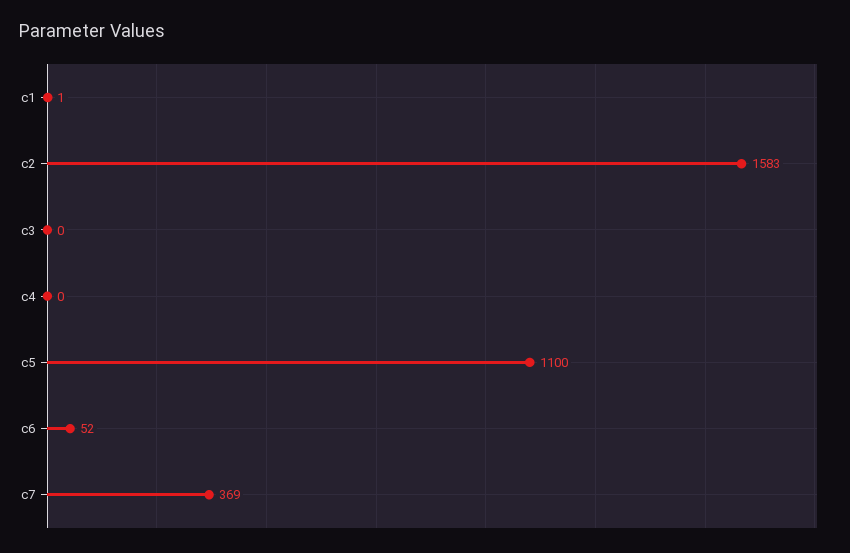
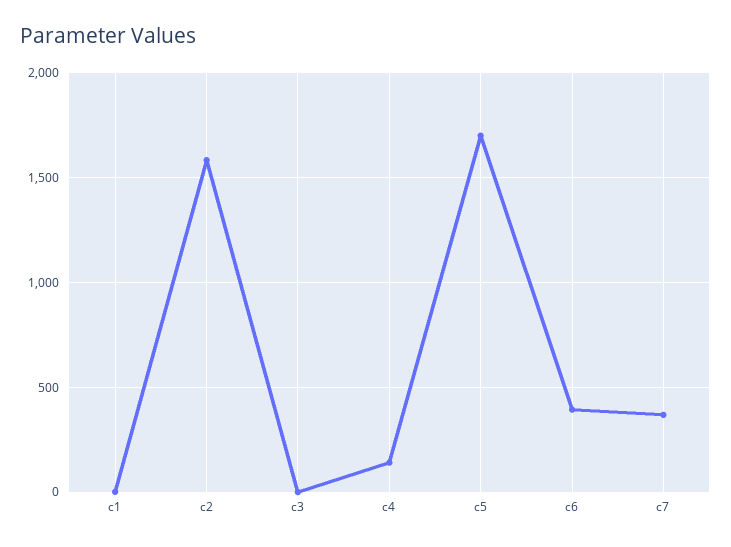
  {
    "c1": 1,
    "c2": 1583,
    "c3": 0,
-   "c4": 0,
+   "c4": 150,
-   "c5": 1100,
+   "c5": 1700,
-   "c6": 52,
+   "c6": 400,
    "c7": 369
  }

